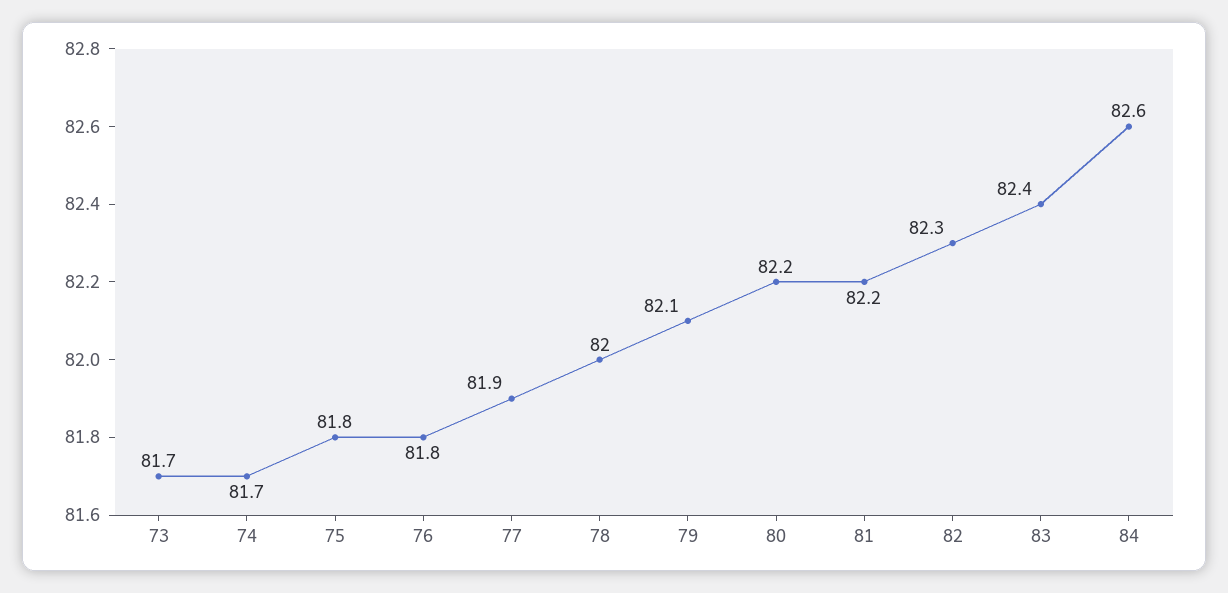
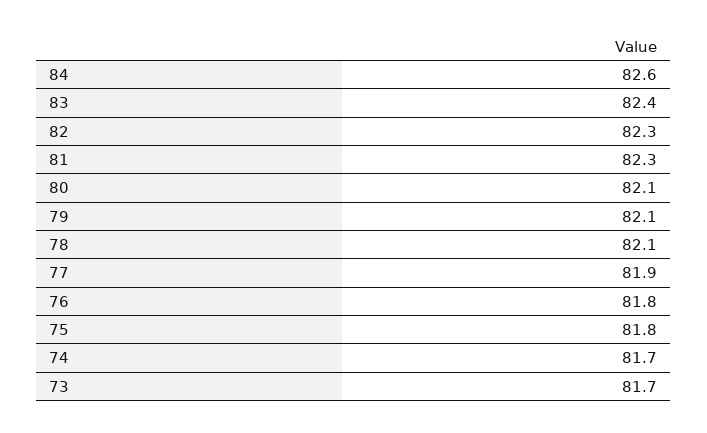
  {
    "73": 81.7,
    "74": 81.7,
    "75": 81.8,
    "76": 81.8,
    "77": 81.9,
-   "78": 82,
+   "78": 82.1,
    "79": 82.1,
-   "80": 82.2,
+   "80": 82.1,
-   "81": 82.2,
+   "81": 82.3,
    "82": 82.3,
    "83": 82.4,
    "84": 82.6
  }

